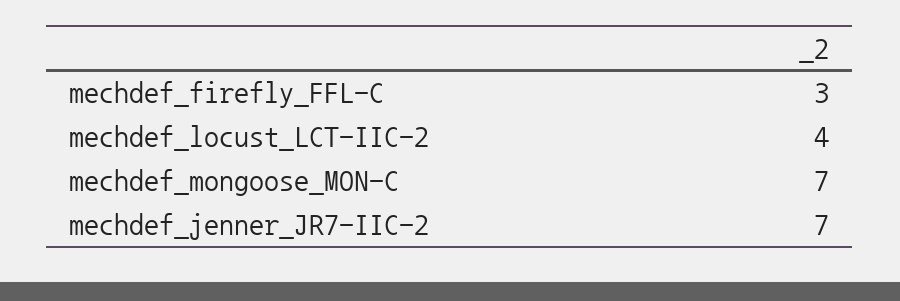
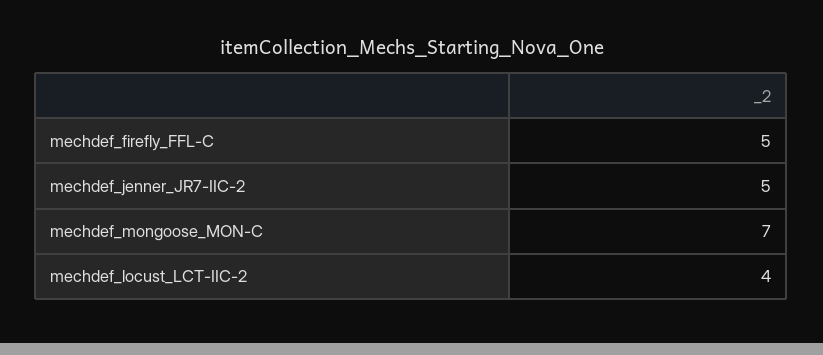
  {
-   "mechdef_firefly_FFL-C": 3,
+   "mechdef_firefly_FFL-C": 5,
    "mechdef_locust_LCT-IIC-2": 4,
    "mechdef_mongoose_MON-C": 7,
-   "mechdef_jenner_JR7-IIC-2": 7
+   "mechdef_jenner_JR7-IIC-2": 5
  }

